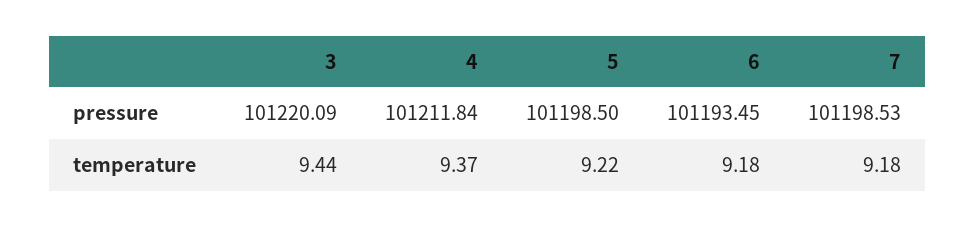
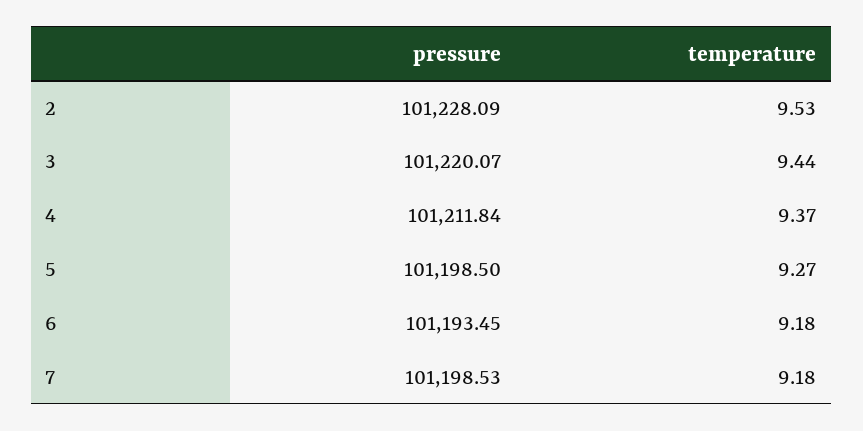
  {
    "3": {
-     "pressure": 101220.09,
+     "pressure": 101220.07,
      "temperature": 9.44
    },
    "4": {
      "pressure": 101211.84,
      "temperature": 9.37
    },
    "5": {
      "pressure": 101198.5,
-     "temperature": 9.22
+     "temperature": 9.27
    },
    "6": {
      "pressure": 101193.45,
      "temperature": 9.18
    },
    "7": {
      "pressure": 101198.53,
      "temperature": 9.18
-   }
+   },
+   "2": {
+     "pressure": 101228.09,
+     "temperature": 9.53
+   }
  }

